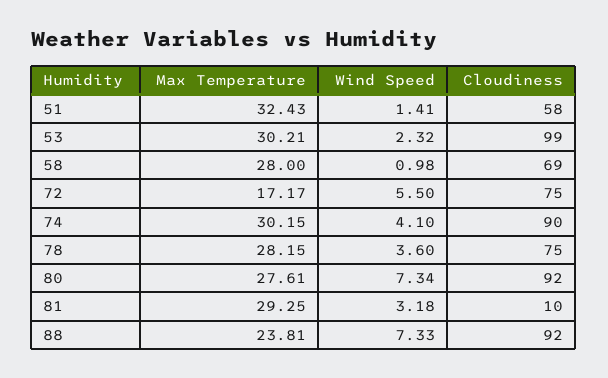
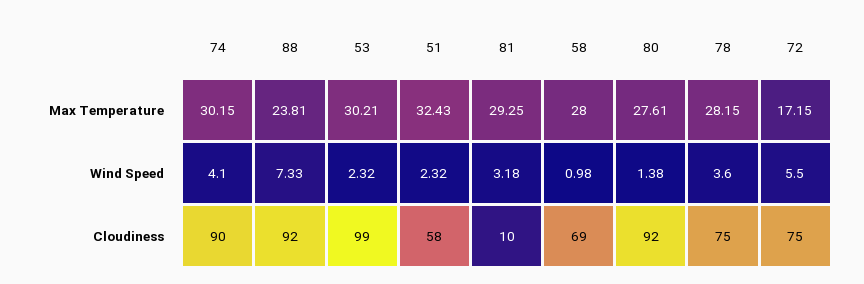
  {
    "Max Temperature": {
      "51": 32.43,
      "53": 30.21,
      "58": 28,
-     "72": 17.17,
+     "72": 17.15,
      "74": 30.15,
      "78": 28.15,
      "80": 27.61,
      "81": 29.25,
      "88": 23.81
    },
    "Wind Speed": {
-     "51": 1.41,
+     "51": 2.32,
      "53": 2.32,
      "58": 0.98,
      "72": 5.5,
      "74": 4.1,
      "78": 3.6,
-     "80": 7.34,
+     "80": 1.38,
      "81": 3.18,
      "88": 7.33
    },
    "Cloudiness": {
      "51": 58,
      "53": 99,
      "58": 69,
      "72": 75,
      "74": 90,
      "78": 75,
      "80": 92,
      "81": 10,
      "88": 92
    }
  }

